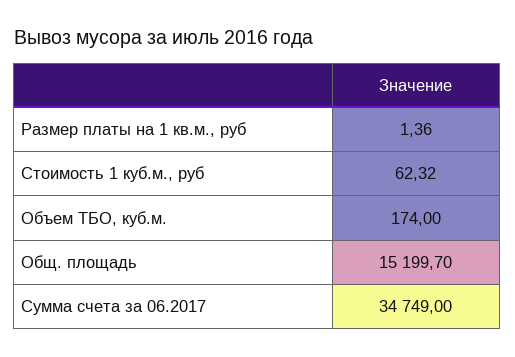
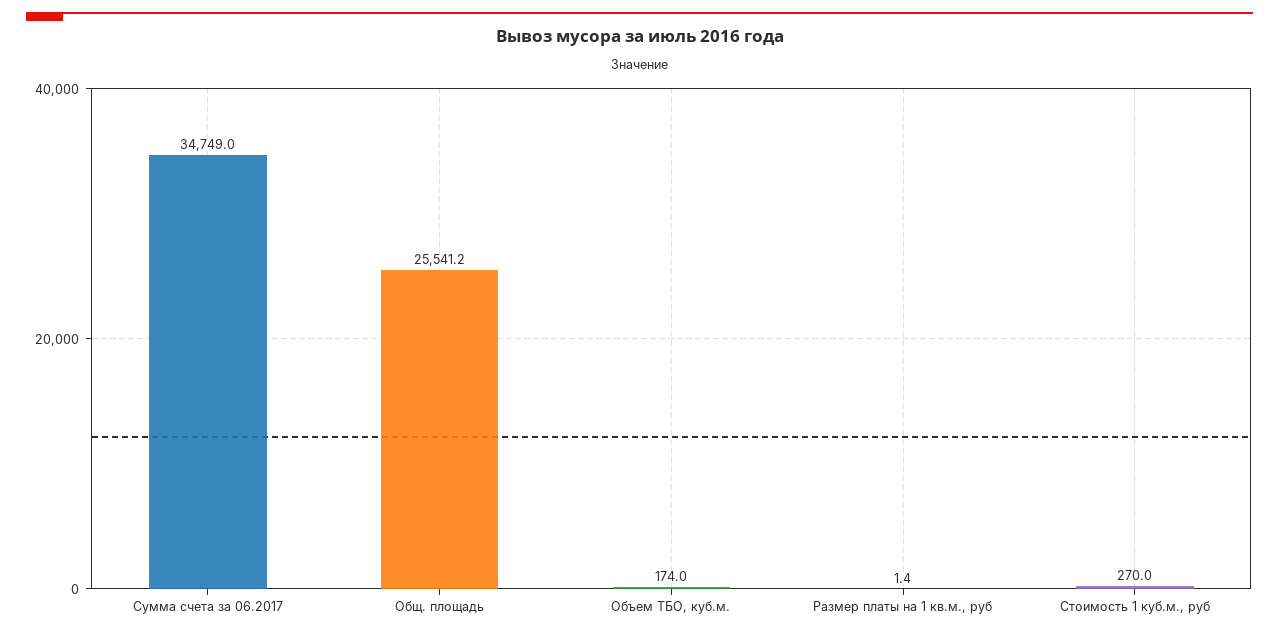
  {
    "Размер платы на 1 кв.м., руб": 1.36,
-   "Стоимость 1 куб.м., руб": 62.32,
+   "Стоимость 1 куб.м., руб": 270,
    "Объем ТБО, куб.м.": 174,
-   "Общ. площадь": 15199.7,
+   "Общ. площадь": 25541.2,
    "Сумма счета за 06.2017": 34749
  }

